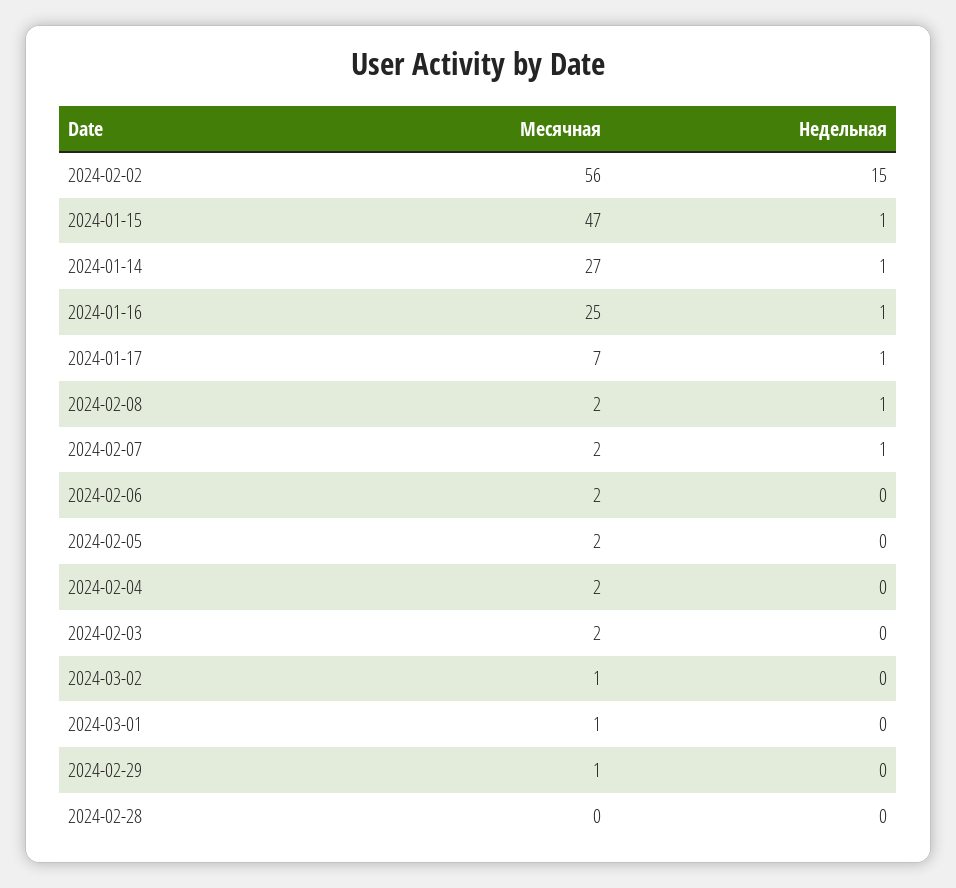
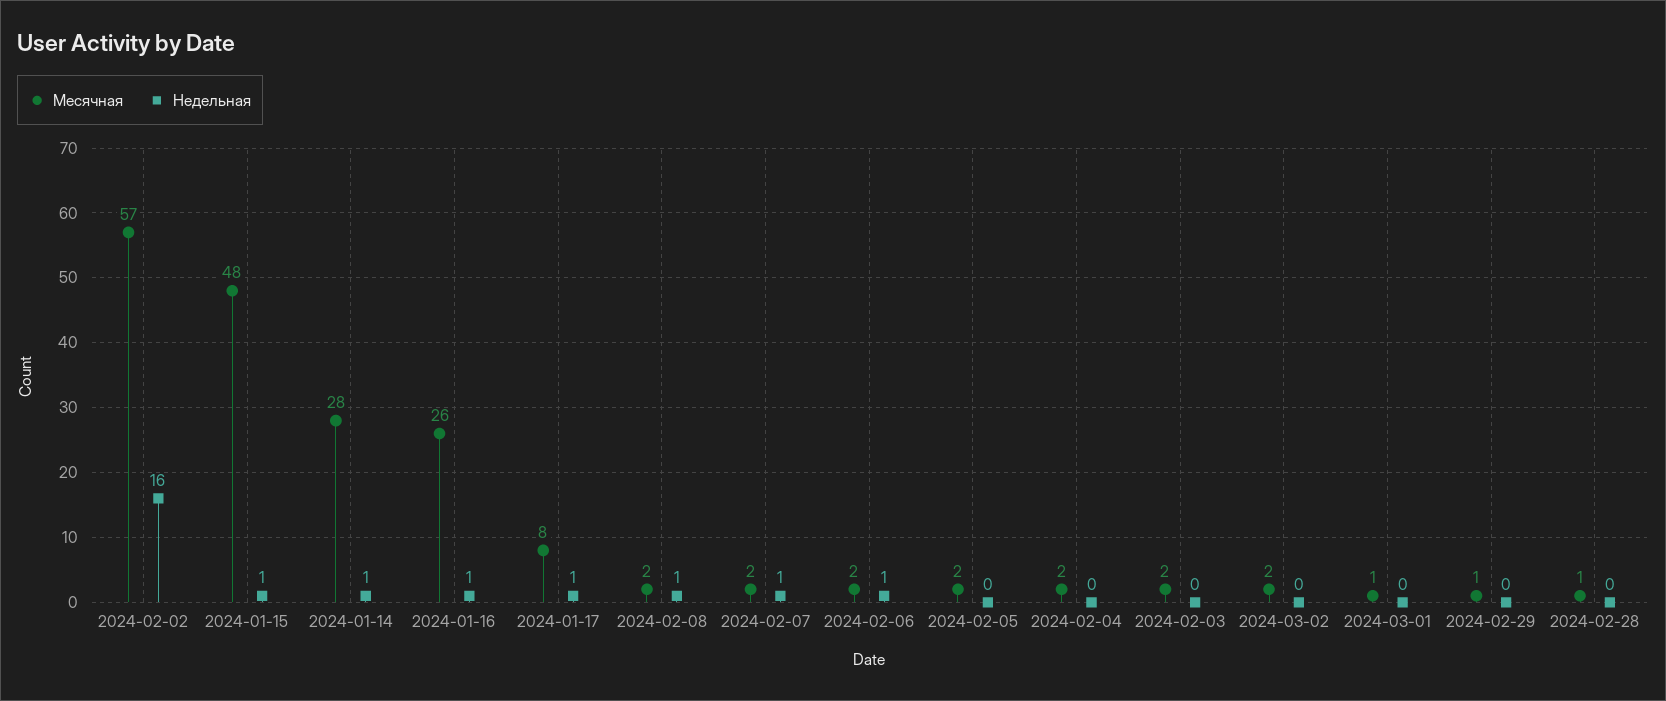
  {
    "Месячная": {
-     "2024-02-02": 56,
+     "2024-02-02": 57,
-     "2024-01-15": 47,
+     "2024-01-15": 48,
-     "2024-01-14": 27,
+     "2024-01-14": 28,
-     "2024-01-16": 25,
+     "2024-01-16": 26,
-     "2024-01-17": 7,
+     "2024-01-17": 8,
      "2024-02-08": 2,
      "2024-02-07": 2,
      "2024-02-06": 2,
      "2024-02-05": 2,
      "2024-02-04": 2,
      "2024-02-03": 2,
-     "2024-03-02": 1,
+     "2024-03-02": 2,
      "2024-03-01": 1,
      "2024-02-29": 1,
-     "2024-02-28": 0
+     "2024-02-28": 1
    },
    "Недельная": {
-     "2024-02-02": 15,
+     "2024-02-02": 16,
      "2024-01-15": 1,
      "2024-01-14": 1,
      "2024-01-16": 1,
      "2024-01-17": 1,
      "2024-02-08": 1,
      "2024-02-07": 1,
-     "2024-02-06": 0,
+     "2024-02-06": 1,
      "2024-02-05": 0,
      "2024-02-04": 0,
      "2024-02-03": 0,
      "2024-03-02": 0,
      "2024-03-01": 0,
      "2024-02-29": 0,
      "2024-02-28": 0
    }
  }

